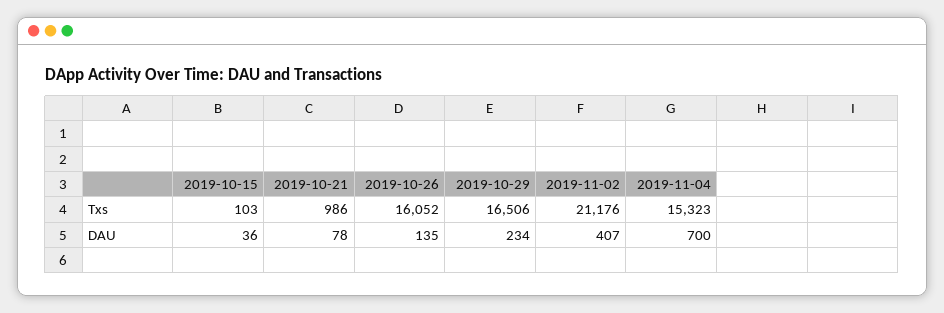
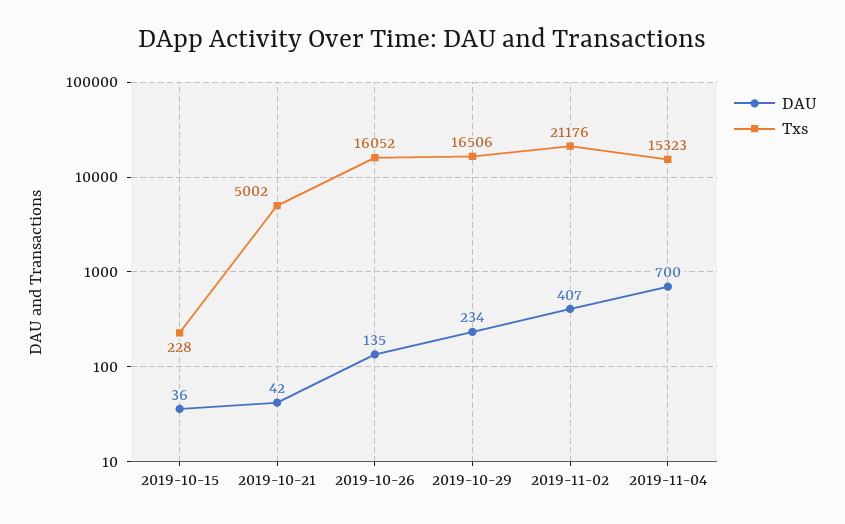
  {
    "Txs": {
-     "2019-10-15": 103,
+     "2019-10-15": 228,
-     "2019-10-21": 986,
+     "2019-10-21": 5002,
      "2019-10-26": 16052,
      "2019-10-29": 16506,
      "2019-11-02": 21176,
      "2019-11-04": 15323
    },
    "DAU": {
      "2019-10-15": 36,
-     "2019-10-21": 78,
+     "2019-10-21": 42,
      "2019-10-26": 135,
      "2019-10-29": 234,
      "2019-11-02": 407,
      "2019-11-04": 700
    }
  }

